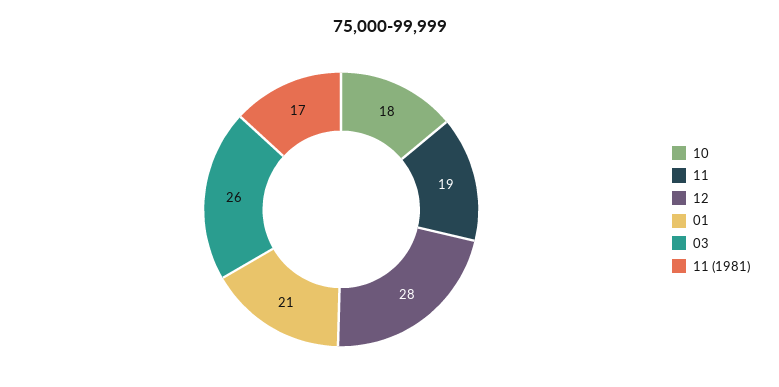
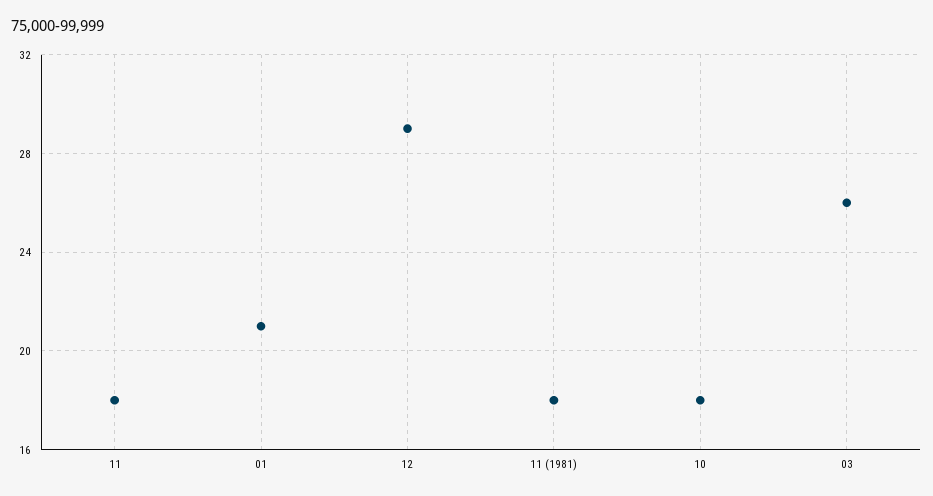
  {
    "10": 18,
-   "11": 19,
+   "11": 18,
-   "12": 28,
+   "12": 29,
    "01": 21,
    "03": 26,
-   "11 (1981)": 17
+   "11 (1981)": 18
  }

